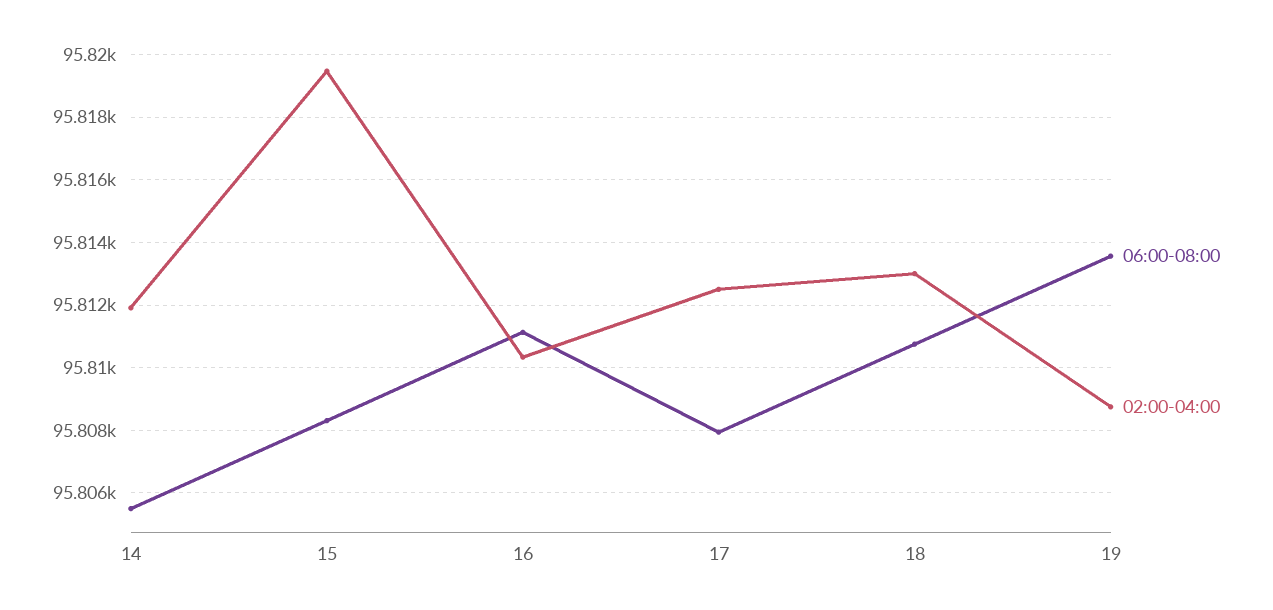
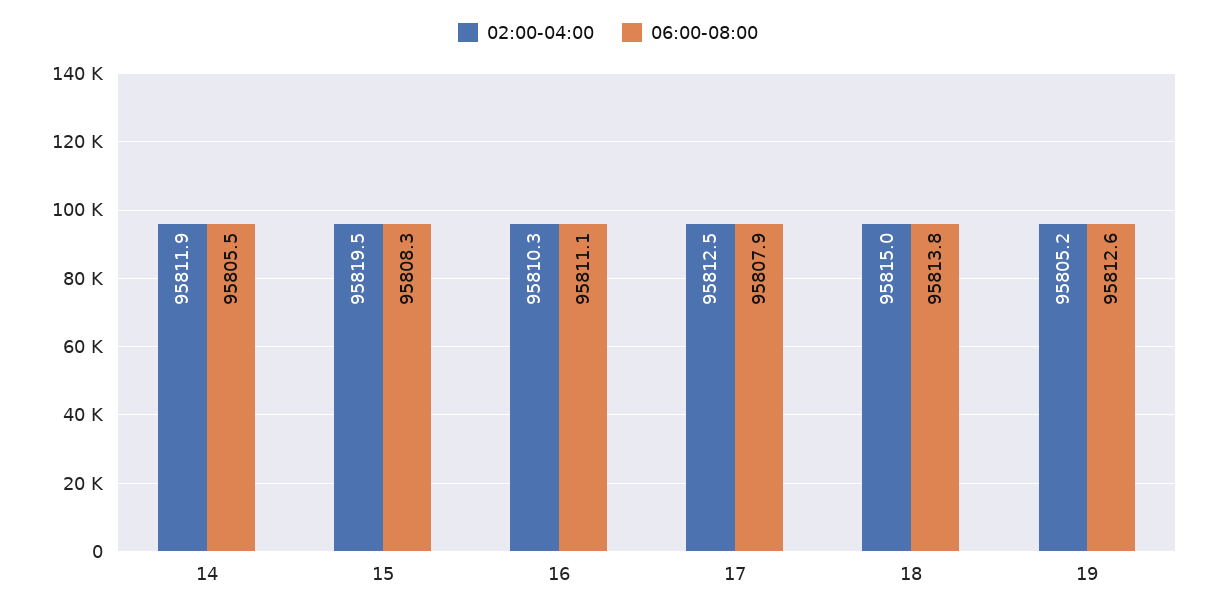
  {
    "06:00-08:00": {
      "14": 95805.5,
      "15": 95808.3,
      "16": 95811.1,
      "17": 95807.9,
-     "18": 95810.8,
+     "18": 95813.8,
-     "19": 95813.6
+     "19": 95812.6
    },
    "02:00-04:00": {
      "14": 95811.9,
      "15": 95819.5,
      "16": 95810.3,
      "17": 95812.5,
-     "18": 95813,
+     "18": 95815,
-     "19": 95808.8
+     "19": 95805.2
    }
  }

